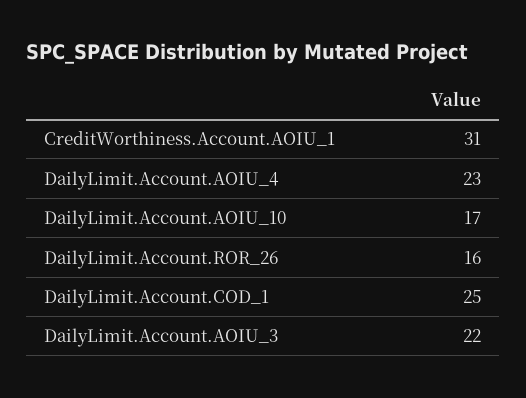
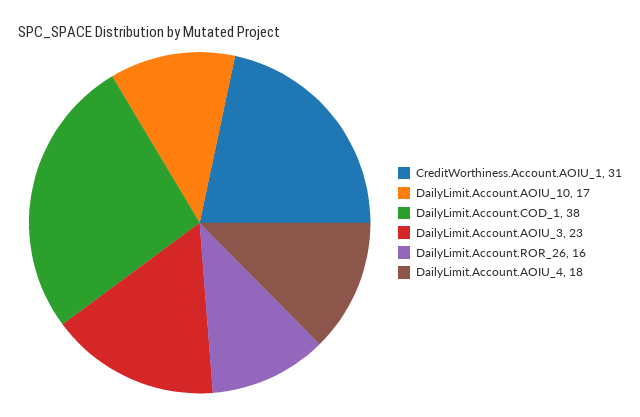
  {
    "CreditWorthiness.Account.AOIU_1": 31,
-   "DailyLimit.Account.AOIU_4": 23,
+   "DailyLimit.Account.AOIU_4": 18,
    "DailyLimit.Account.AOIU_10": 17,
    "DailyLimit.Account.ROR_26": 16,
-   "DailyLimit.Account.COD_1": 25,
+   "DailyLimit.Account.COD_1": 38,
-   "DailyLimit.Account.AOIU_3": 22
+   "DailyLimit.Account.AOIU_3": 23
  }

